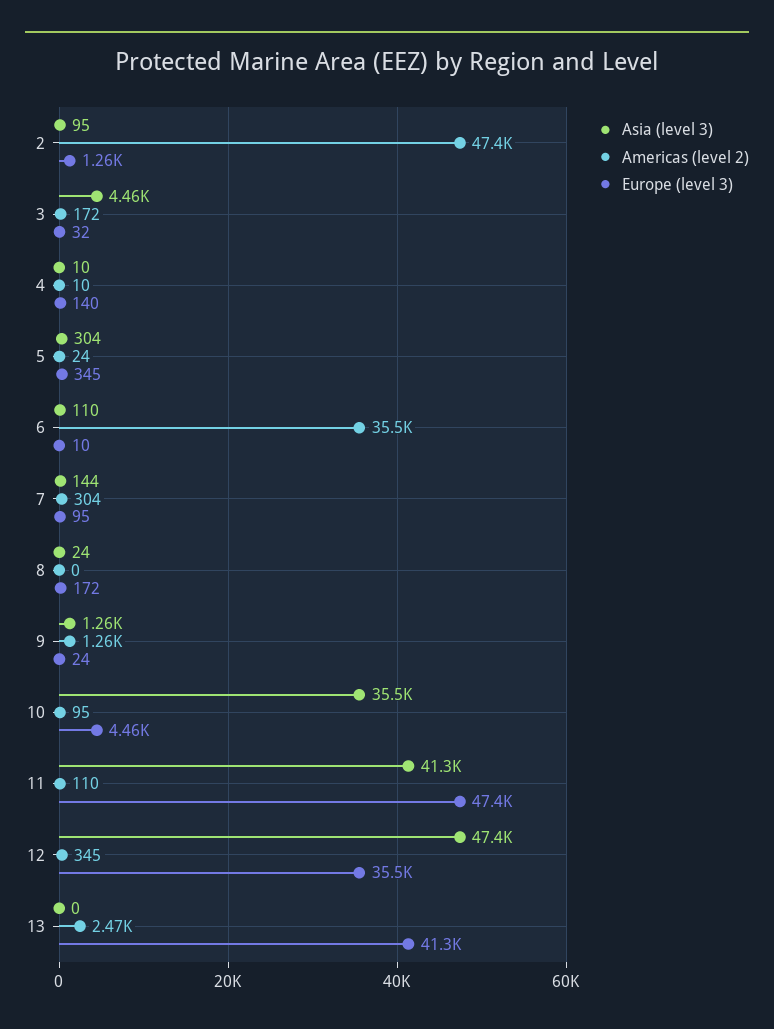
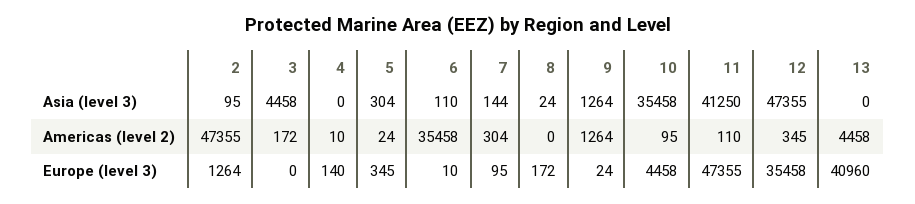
  {
    "Asia (level 3)": {
      "2": 95,
      "3": 4458,
-     "4": 10,
+     "4": 0,
      "5": 304,
      "6": 110,
      "7": 144,
      "8": 24,
      "9": 1264,
      "10": 35458,
      "11": 41250,
      "12": 47355,
      "13": 0
    },
    "Americas (level 2)": {
      "2": 47355,
      "3": 172,
      "4": 10,
      "5": 24,
      "6": 35458,
      "7": 304,
      "8": 0,
      "9": 1264,
      "10": 95,
      "11": 110,
      "12": 345,
-     "13": 2470
+     "13": 4458
    },
    "Europe (level 3)": {
      "2": 1264,
-     "3": 32,
+     "3": 0,
      "4": 140,
      "5": 345,
      "6": 10,
      "7": 95,
      "8": 172,
      "9": 24,
      "10": 4458,
      "11": 47355,
      "12": 35458,
-     "13": 41300
+     "13": 40960
    }
  }

